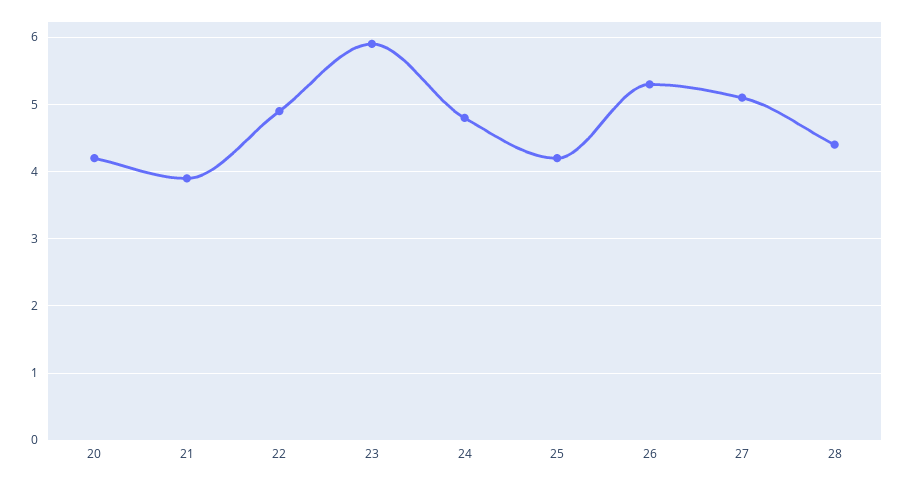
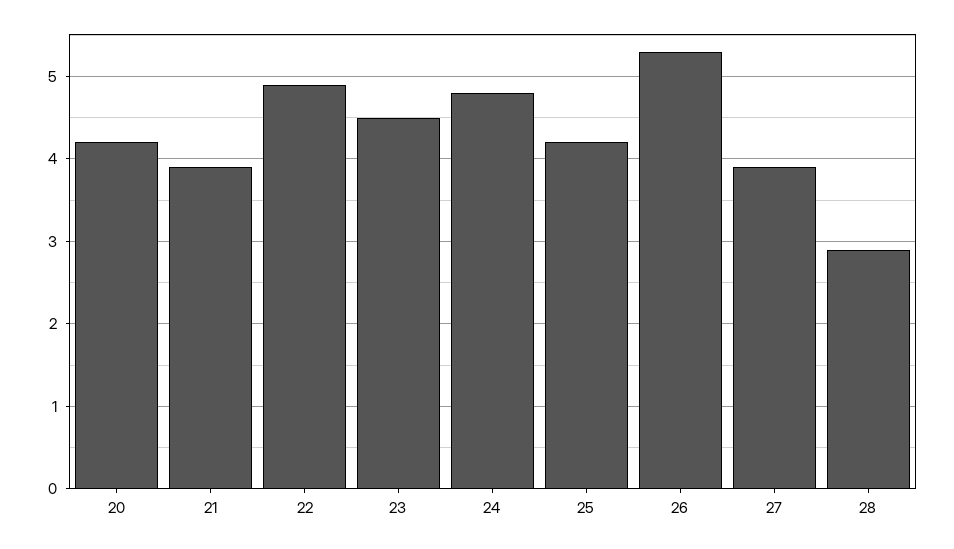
  {
    "20": 4.2,
    "21": 3.9,
    "22": 4.9,
-   "23": 5.9,
+   "23": 4.5,
    "24": 4.8,
    "25": 4.2,
    "26": 5.3,
-   "27": 5.1,
+   "27": 3.9,
-   "28": 4.4
+   "28": 2.9
  }

